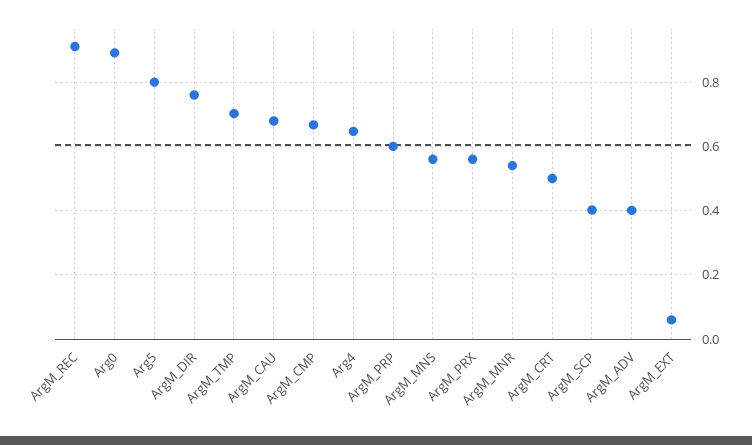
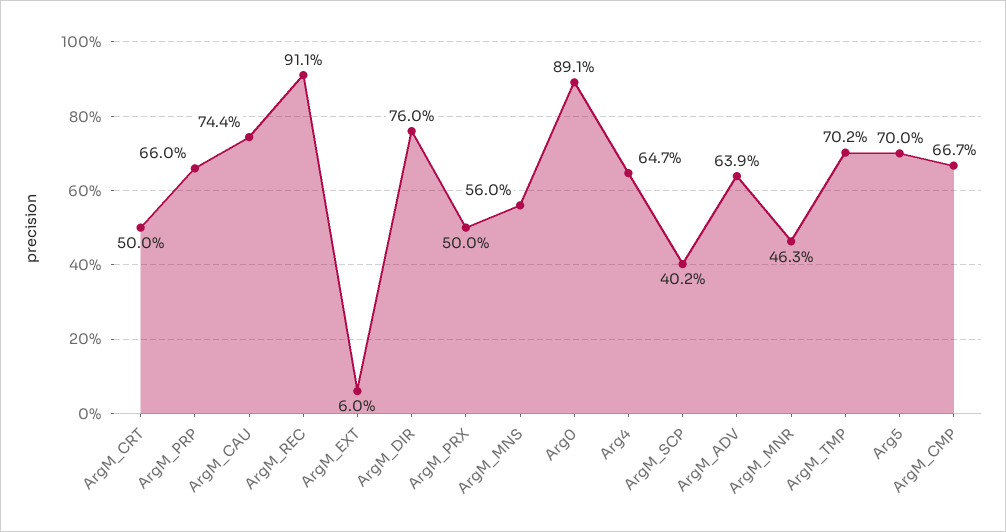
  {
    "ArgM_REC": 0.911,
    "Arg0": 0.891,
-   "Arg5": 0.8,
+   "Arg5": 0.7,
    "ArgM_DIR": 0.76,
    "ArgM_TMP": 0.702,
-   "ArgM_CAU": 0.68,
+   "ArgM_CAU": 0.744,
    "ArgM_CMP": 0.667,
    "Arg4": 0.647,
-   "ArgM_PRP": 0.6,
+   "ArgM_PRP": 0.66,
    "ArgM_MNS": 0.56,
-   "ArgM_PRX": 0.56,
+   "ArgM_PRX": 0.5,
-   "ArgM_MNR": 0.54,
+   "ArgM_MNR": 0.463,
    "ArgM_CRT": 0.5,
    "ArgM_SCP": 0.402,
-   "ArgM_ADV": 0.4,
+   "ArgM_ADV": 0.639,
    "ArgM_EXT": 0.06
  }

